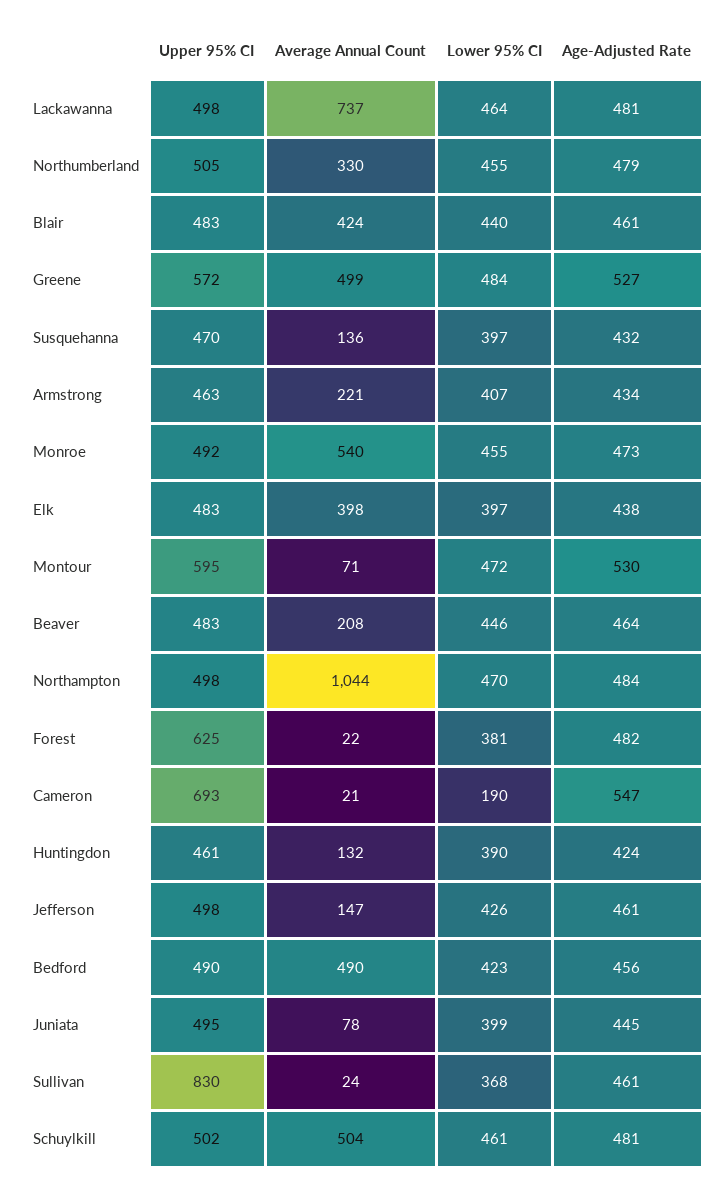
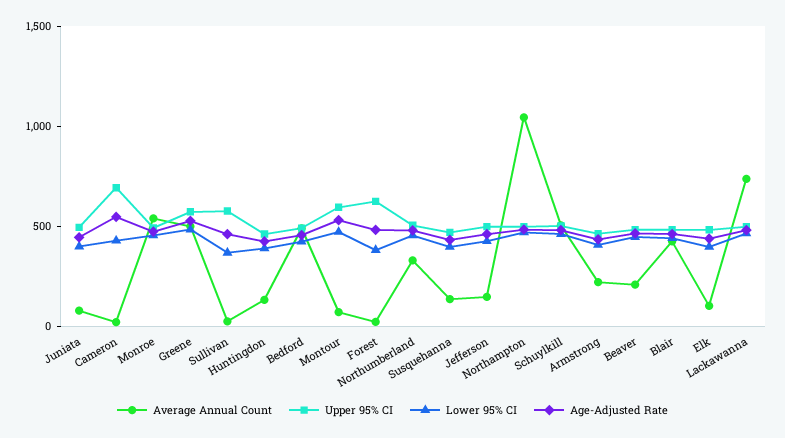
  {
    "Upper 95% CI": {
      "Lackawanna": 498,
      "Northumberland": 505,
      "Blair": 483,
      "Greene": 572,
      "Susquehanna": 470,
      "Armstrong": 463,
      "Monroe": 492,
      "Elk": 483,
      "Montour": 595,
      "Beaver": 483,
      "Northampton": 498,
      "Forest": 625,
      "Cameron": 693,
      "Huntingdon": 461,
      "Jefferson": 498,
      "Bedford": 490,
      "Juniata": 495,
-     "Sullivan": 830,
+     "Sullivan": 600,
      "Schuylkill": 502
    },
    "Average Annual Count": {
      "Lackawanna": 737,
      "Northumberland": 330,
      "Blair": 424,
      "Greene": 499,
      "Susquehanna": 136,
      "Armstrong": 221,
      "Monroe": 540,
-     "Elk": 398,
+     "Elk": 100,
      "Montour": 71,
      "Beaver": 208,
      "Northampton": 1044,
      "Forest": 22,
      "Cameron": 21,
      "Huntingdon": 132,
      "Jefferson": 147,
      "Bedford": 490,
      "Juniata": 78,
      "Sullivan": 24,
      "Schuylkill": 504
    },
    "Lower 95% CI": {
      "Lackawanna": 464,
      "Northumberland": 455,
      "Blair": 440,
      "Greene": 484,
      "Susquehanna": 397,
      "Armstrong": 407,
      "Monroe": 455,
      "Elk": 397,
      "Montour": 472,
      "Beaver": 446,
      "Northampton": 470,
      "Forest": 381,
-     "Cameron": 190,
+     "Cameron": 400,
      "Huntingdon": 390,
      "Jefferson": 426,
      "Bedford": 423,
      "Juniata": 399,
      "Sullivan": 368,
      "Schuylkill": 461
    },
    "Age-Adjusted Rate": {
      "Lackawanna": 481,
      "Northumberland": 479,
      "Blair": 461,
      "Greene": 527,
      "Susquehanna": 432,
      "Armstrong": 434,
      "Monroe": 473,
      "Elk": 438,
      "Montour": 530,
      "Beaver": 464,
      "Northampton": 484,
      "Forest": 482,
      "Cameron": 547,
      "Huntingdon": 424,
      "Jefferson": 461,
      "Bedford": 456,
      "Juniata": 445,
      "Sullivan": 461,
      "Schuylkill": 481
    }
  }

